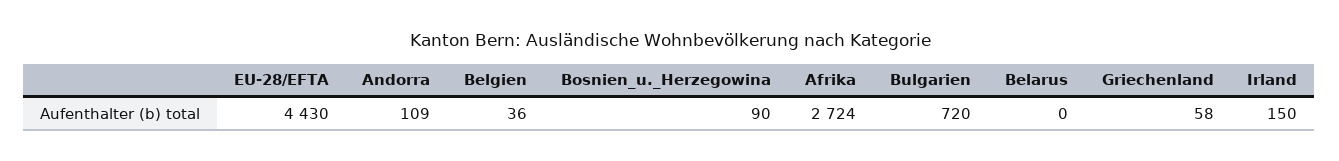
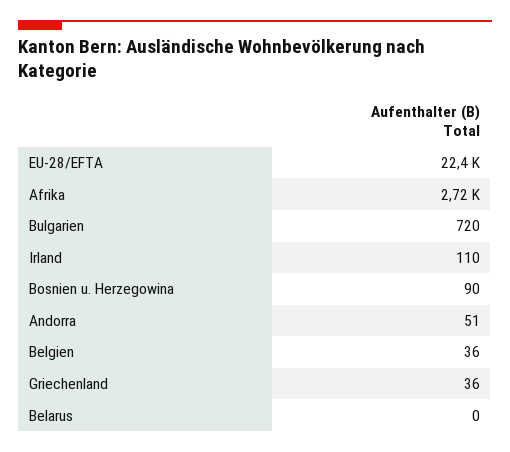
  {
-   "EU-28/EFTA": 4430,
+   "EU-28/EFTA": 22400,
-   "Andorra": 109,
+   "Andorra": 51,
    "Belgien": 36,
    "Bosnien_u._Herzegowina": 90,
    "Afrika": 2724,
    "Bulgarien": 720,
    "Belarus": 0,
-   "Griechenland": 58,
+   "Griechenland": 36,
-   "Irland": 150
+   "Irland": 110
  }

